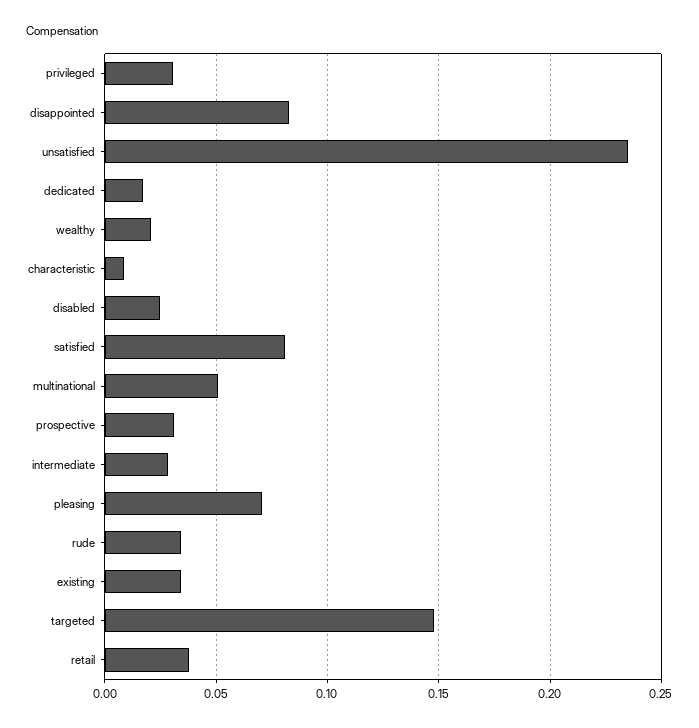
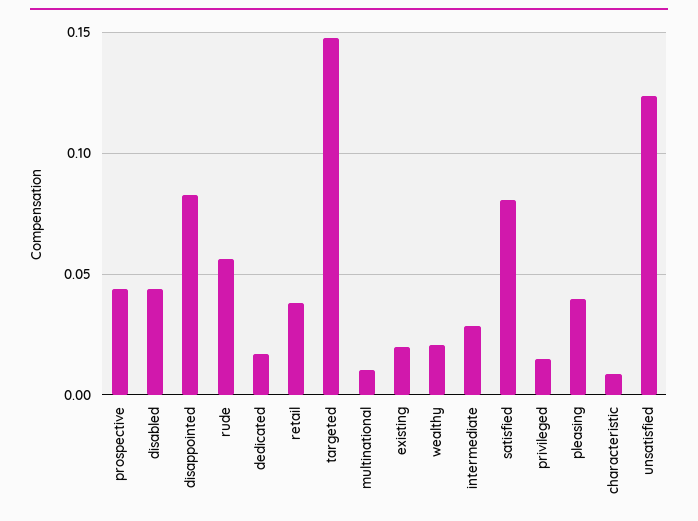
  {
-   "privileged": 0.03,
+   "privileged": 0.015,
    "disappointed": 0.085,
-   "unsatisfied": 0.235,
+   "unsatisfied": 0.125,
    "dedicated": 0.015,
    "wealthy": 0.02,
    "characteristic": 0.01,
-   "disabled": 0.025,
+   "disabled": 0.045,
    "satisfied": 0.08,
-   "multinational": 0.05,
+   "multinational": 0.01,
-   "prospective": 0.03,
+   "prospective": 0.045,
    "intermediate": 0.03,
-   "pleasing": 0.07,
+   "pleasing": 0.04,
-   "rude": 0.035,
+   "rude": 0.055,
-   "existing": 0.035,
+   "existing": 0.02,
    "targeted": 0.15,
    "retail": 0.04
  }

